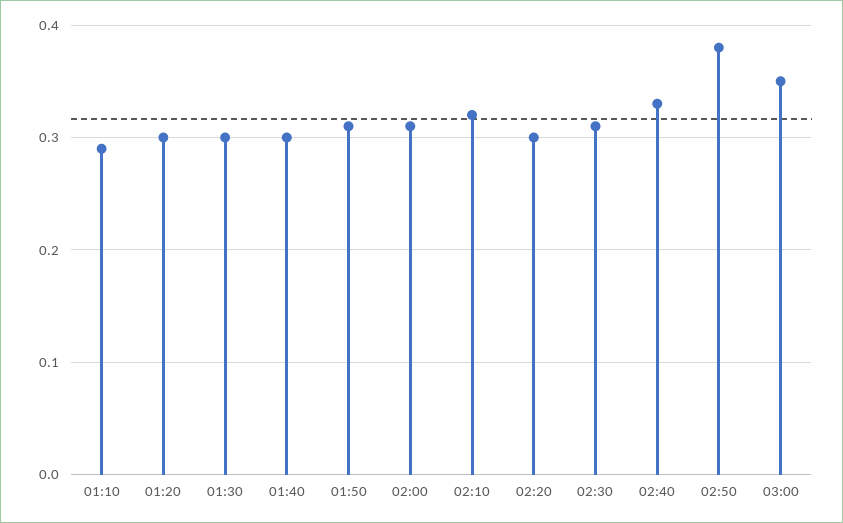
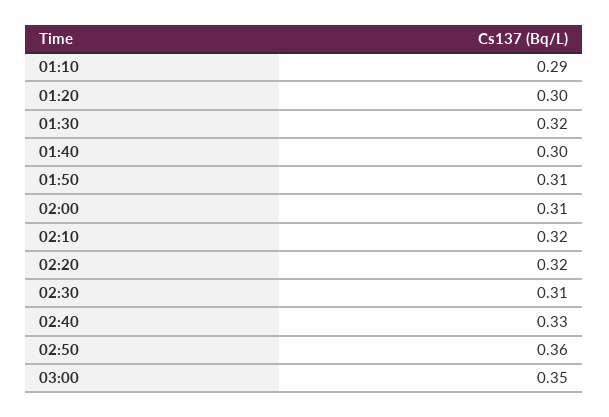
  {
    "01:10": 0.29,
    "01:20": 0.3,
-   "01:30": 0.3,
+   "01:30": 0.32,
    "01:40": 0.3,
    "01:50": 0.31,
    "02:00": 0.31,
    "02:10": 0.32,
-   "02:20": 0.3,
+   "02:20": 0.32,
    "02:30": 0.31,
    "02:40": 0.33,
-   "02:50": 0.38,
+   "02:50": 0.36,
    "03:00": 0.35
  }

